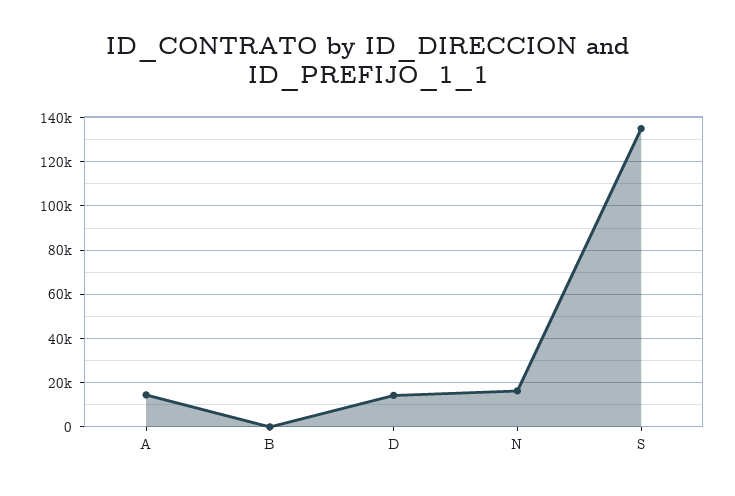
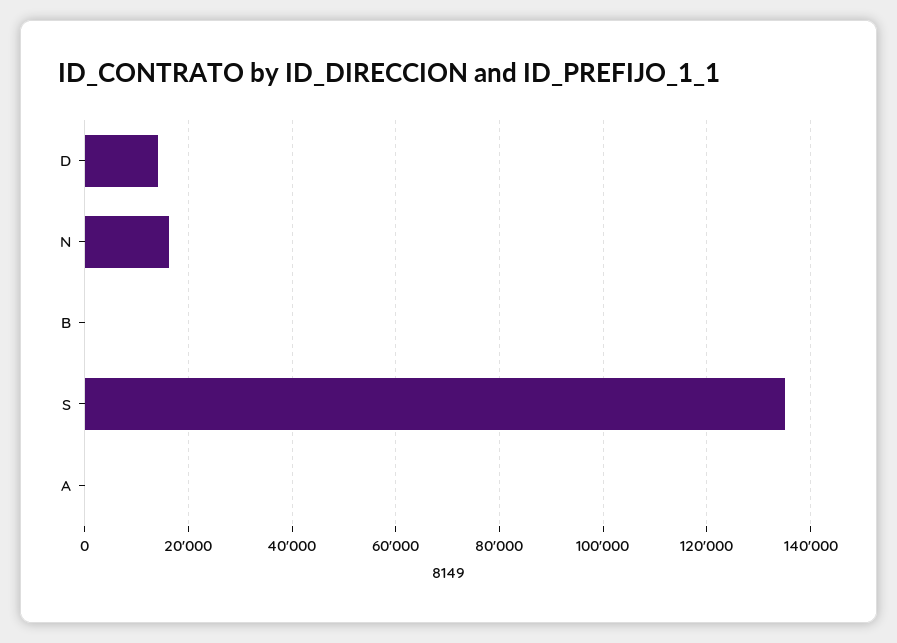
  {
-   "A": 15000,
+   "A": 0,
    "B": 0,
    "D": 14000,
    "N": 16000,
    "S": 134000
  }

